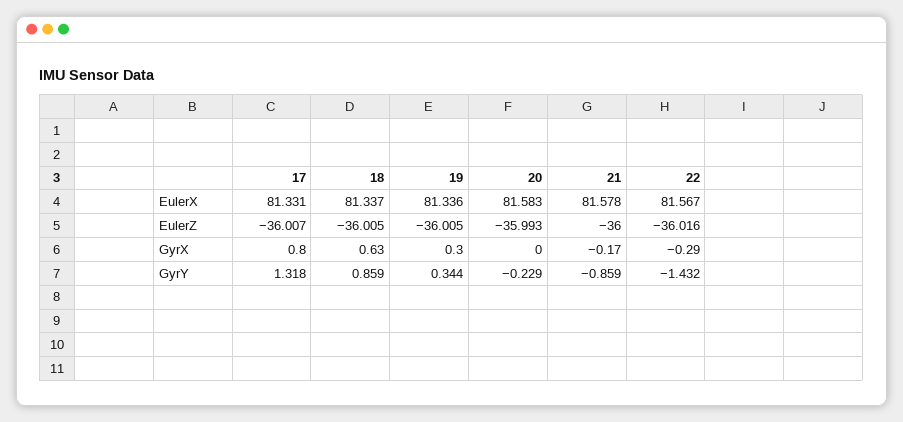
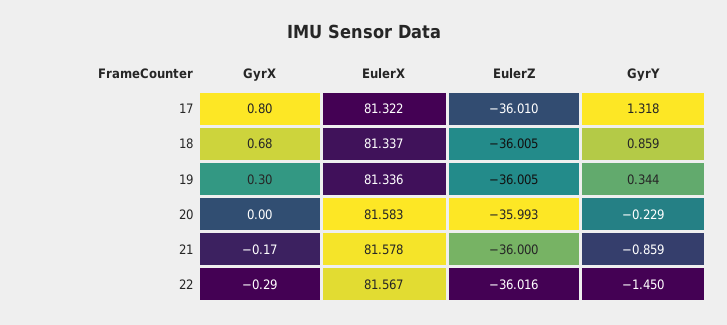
  {
    "17": {
-     "EulerX": 81.331,
+     "EulerX": 81.322,
-     "EulerZ": -36.007,
+     "EulerZ": -36.01,
      "GyrX": 0.8,
      "GyrY": 1.318
    },
    "18": {
      "EulerX": 81.337,
      "EulerZ": -36.005,
-     "GyrX": 0.63,
+     "GyrX": 0.68,
      "GyrY": 0.859
    },
    "19": {
      "EulerX": 81.336,
      "EulerZ": -36.005,
      "GyrX": 0.3,
      "GyrY": 0.344
    },
    "20": {
      "EulerX": 81.583,
      "EulerZ": -35.993,
      "GyrX": 0,
      "GyrY": -0.229
    },
    "21": {
      "EulerX": 81.578,
      "EulerZ": -36,
      "GyrX": -0.17,
      "GyrY": -0.859
    },
    "22": {
      "EulerX": 81.567,
      "EulerZ": -36.016,
      "GyrX": -0.29,
-     "GyrY": -1.432
+     "GyrY": -1.45
    }
  }

